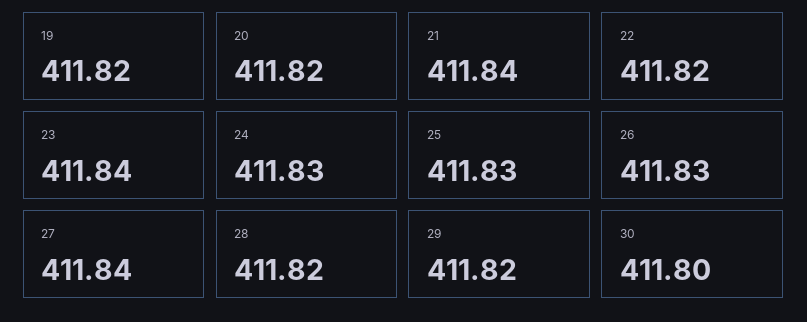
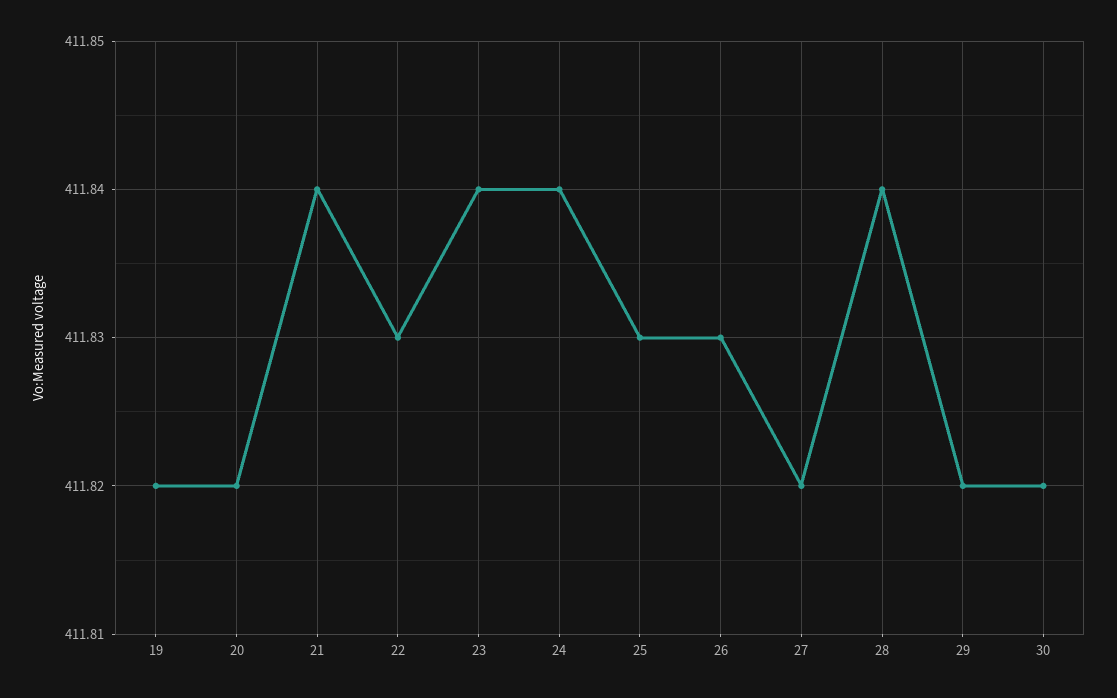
  {
    "19": 411.82,
    "20": 411.82,
    "21": 411.84,
-   "22": 411.82,
+   "22": 411.83,
    "23": 411.84,
-   "24": 411.83,
+   "24": 411.84,
    "25": 411.83,
    "26": 411.83,
-   "27": 411.84,
+   "27": 411.82,
-   "28": 411.82,
+   "28": 411.84,
    "29": 411.82,
-   "30": 411.8
+   "30": 411.82
  }

